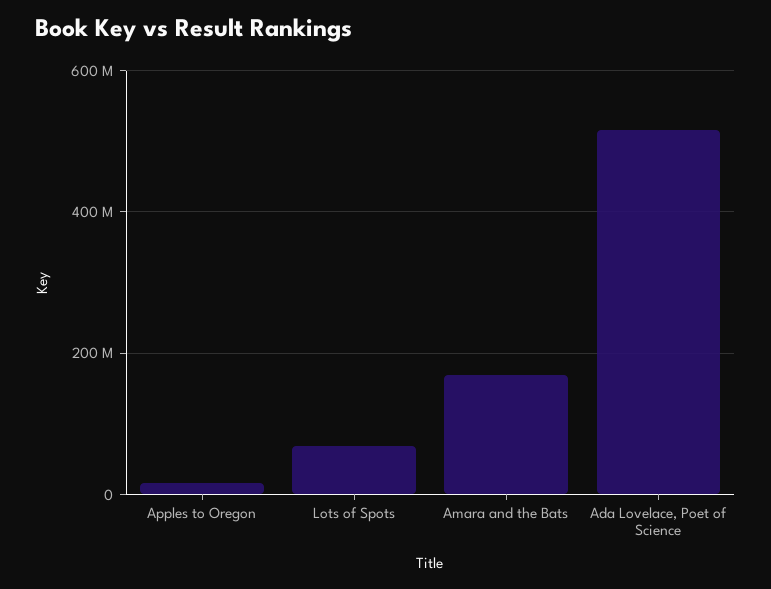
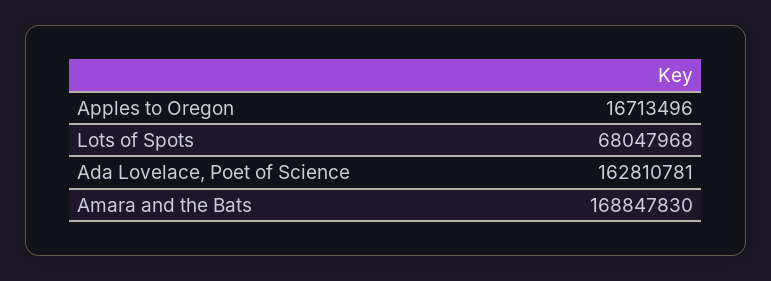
  {
    "Apples to Oregon": 16713496,
    "Lots of Spots": 68047968,
    "Amara and the Bats": 168847830,
-   "Ada Lovelace, Poet of Science": 520000000
+   "Ada Lovelace, Poet of Science": 162810781
  }

